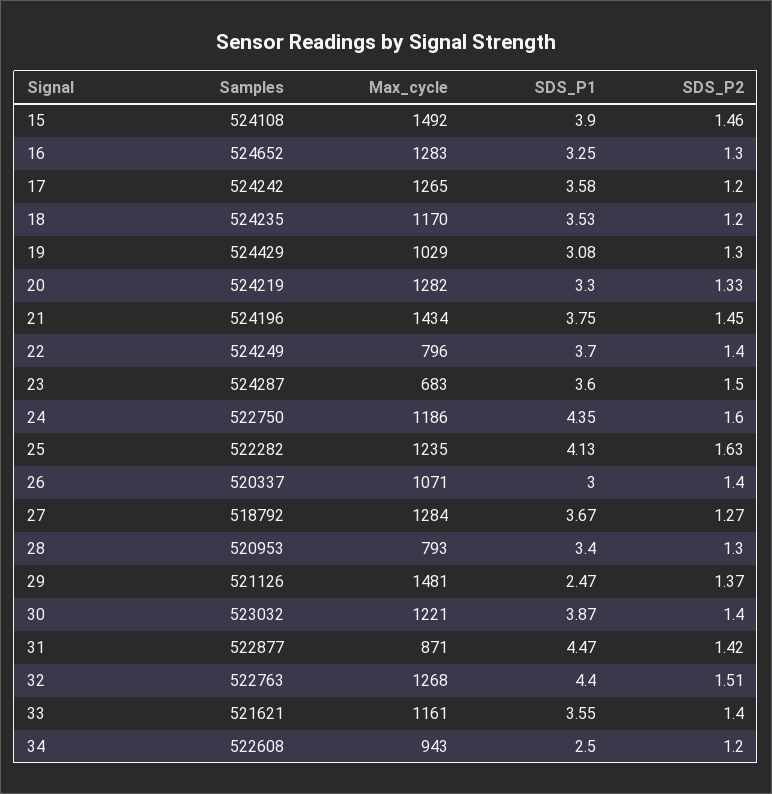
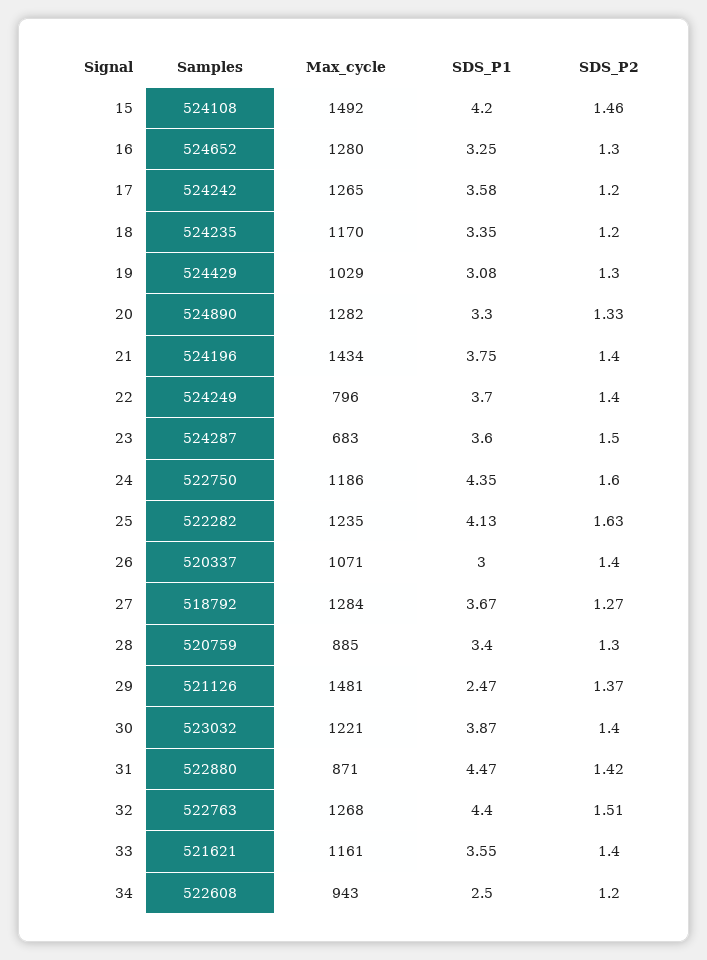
  {
    "Samples": {
      "15": 524108,
      "16": 524652,
      "17": 524242,
      "18": 524235,
      "19": 524429,
-     "20": 524219,
+     "20": 524890,
      "21": 524196,
      "22": 524249,
      "23": 524287,
      "24": 522750,
      "25": 522282,
      "26": 520337,
      "27": 518792,
-     "28": 520953,
+     "28": 520759,
      "29": 521126,
      "30": 523032,
-     "31": 522877,
+     "31": 522880,
      "32": 522763,
      "33": 521621,
      "34": 522608
    },
    "Max_cycle": {
      "15": 1492,
-     "16": 1283,
+     "16": 1280,
      "17": 1265,
      "18": 1170,
      "19": 1029,
      "20": 1282,
      "21": 1434,
      "22": 796,
      "23": 683,
      "24": 1186,
      "25": 1235,
      "26": 1071,
      "27": 1284,
-     "28": 793,
+     "28": 885,
      "29": 1481,
      "30": 1221,
      "31": 871,
      "32": 1268,
      "33": 1161,
      "34": 943
    },
    "SDS_P1": {
-     "15": 3.9,
+     "15": 4.2,
      "16": 3.25,
      "17": 3.58,
-     "18": 3.53,
+     "18": 3.35,
      "19": 3.08,
      "20": 3.3,
      "21": 3.75,
      "22": 3.7,
      "23": 3.6,
      "24": 4.35,
      "25": 4.13,
      "26": 3,
      "27": 3.67,
      "28": 3.4,
      "29": 2.47,
      "30": 3.87,
      "31": 4.47,
      "32": 4.4,
      "33": 3.55,
      "34": 2.5
    },
    "SDS_P2": {
      "15": 1.46,
      "16": 1.3,
      "17": 1.2,
      "18": 1.2,
      "19": 1.3,
      "20": 1.33,
-     "21": 1.45,
+     "21": 1.4,
      "22": 1.4,
      "23": 1.5,
      "24": 1.6,
      "25": 1.63,
      "26": 1.4,
      "27": 1.27,
      "28": 1.3,
      "29": 1.37,
      "30": 1.4,
      "31": 1.42,
      "32": 1.51,
      "33": 1.4,
      "34": 1.2
    }
  }

